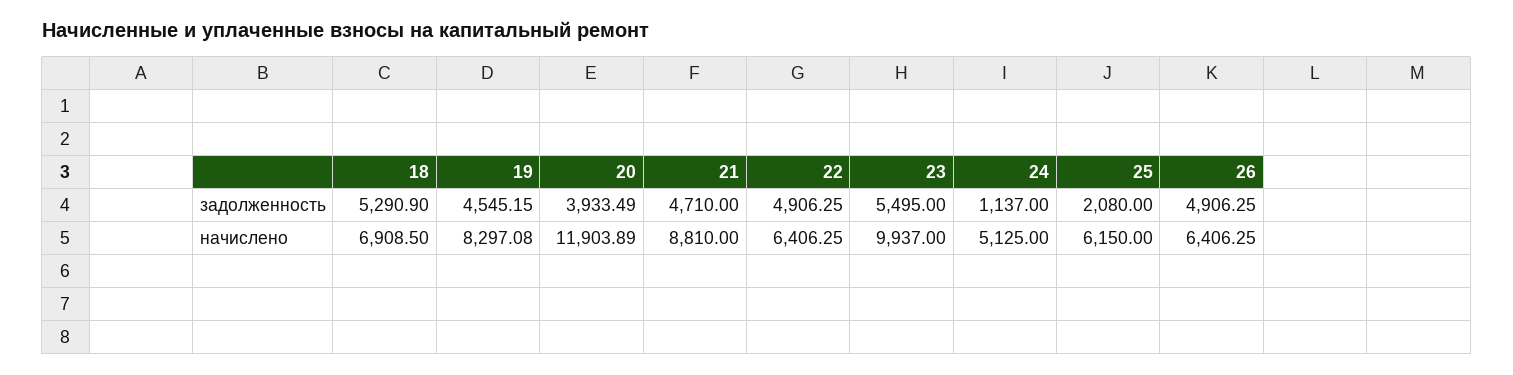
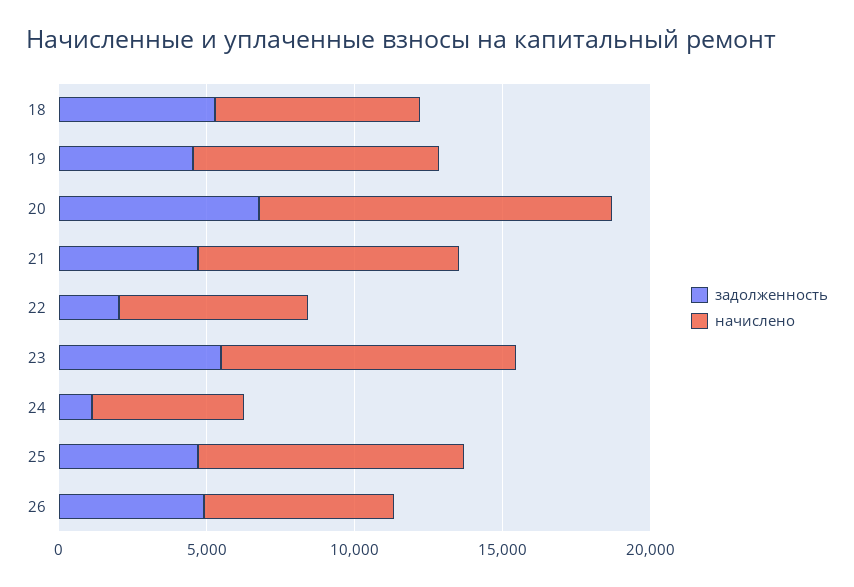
  {
    "задолженность": {
      "18": 5290.9,
      "19": 4545.15,
-     "20": 3933.49,
+     "20": 7000,
      "21": 4710,
-     "22": 4906.25,
+     "22": 2000,
      "23": 5495,
      "24": 1137,
-     "25": 2080,
+     "25": 5000,
      "26": 4906.25
    },
    "начислено": {
      "18": 6908.5,
      "19": 8297.08,
      "20": 11903.89,
      "21": 8810,
      "22": 6406.25,
      "23": 9937,
      "24": 5125,
-     "25": 6150,
+     "25": 9000,
      "26": 6406.25
    }
  }

